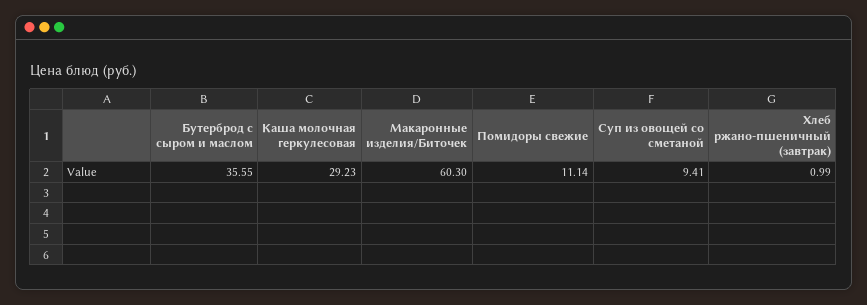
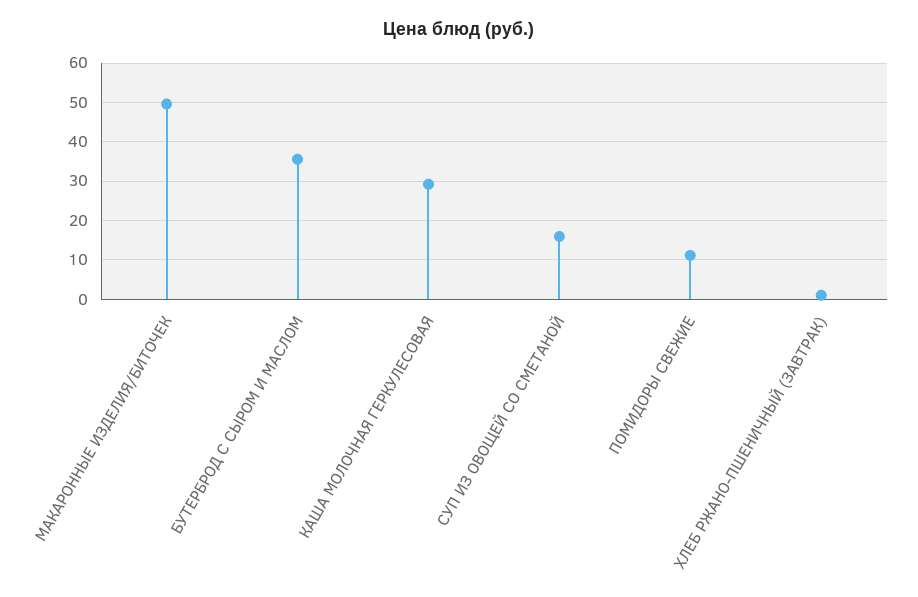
  {
    "Бутерброд с сыром и маслом": 35.55,
    "Каша молочная геркулесовая": 29.23,
-   "Макаронные изделия/Биточек": 60.3,
+   "Макаронные изделия/Биточек": 50,
    "Помидоры свежие": 11.14,
-   "Суп из овощей со сметаной": 9.41,
+   "Суп из овощей со сметаной": 16,
    "Хлеб ржано-пшеничный (завтрак)": 0.99
  }

